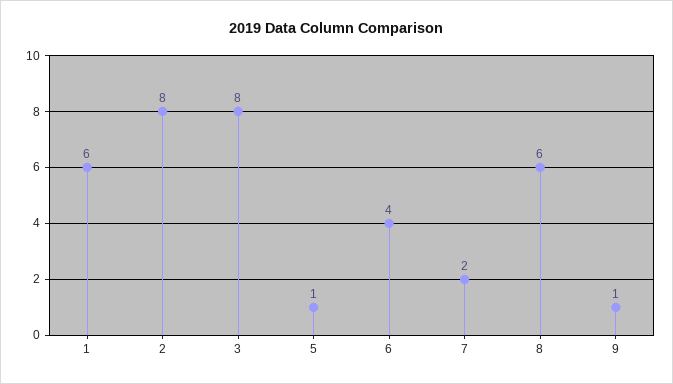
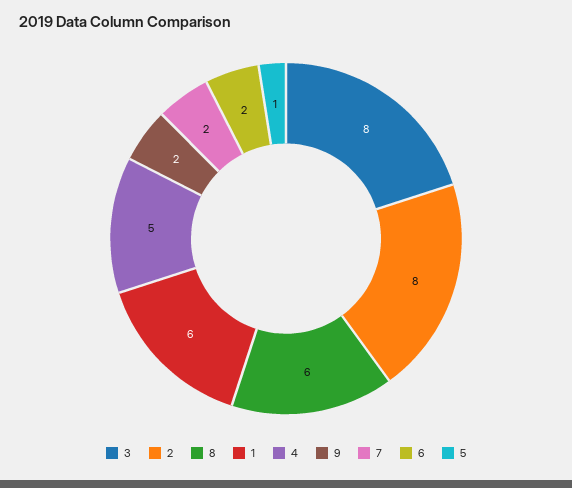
  {
    "1": 6,
    "2": 8,
    "3": 8,
    "5": 1,
-   "6": 4,
+   "6": 2,
    "7": 2,
    "8": 6,
-   "9": 1
+   "9": 2,
+   "4": 5
  }

